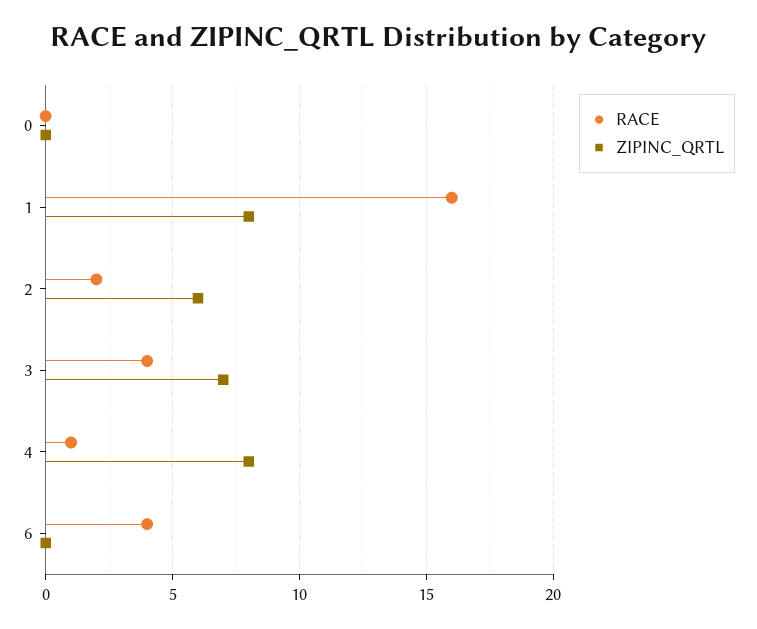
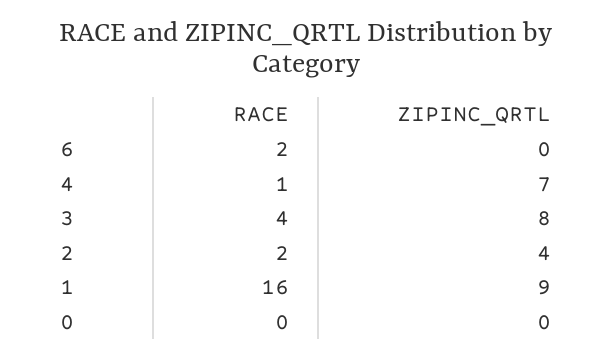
  {
    "RACE": {
      "0": 0,
      "1": 16,
      "2": 2,
      "3": 4,
      "4": 1,
-     "6": 4
+     "6": 2
    },
    "ZIPINC_QRTL": {
      "0": 0,
-     "1": 8,
+     "1": 9,
-     "2": 6,
+     "2": 4,
-     "3": 7,
+     "3": 8,
-     "4": 8,
+     "4": 7,
      "6": 0
    }
  }

